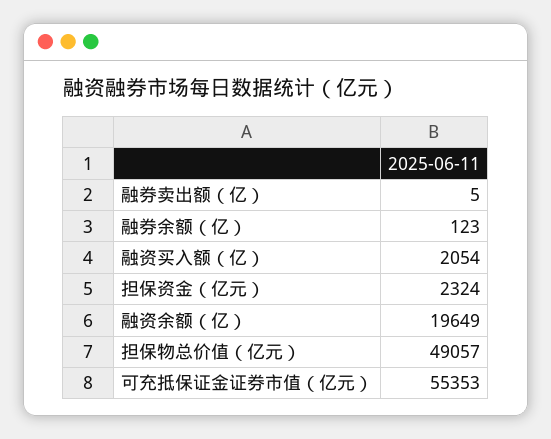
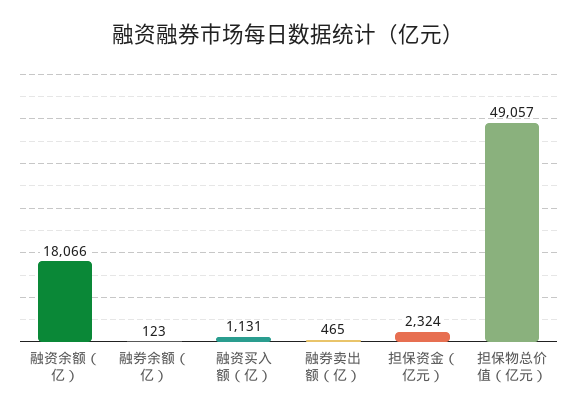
  {
-   "融券卖出额（亿）": 5,
+   "融券卖出额（亿）": 465,
    "融券余额（亿）": 123,
-   "融资买入额（亿）": 2054,
+   "融资买入额（亿）": 1131,
    "担保资金（亿元）": 2324,
-   "融资余额（亿）": 19649,
+   "融资余额（亿）": 18066,
-   "担保物总价值（亿元）": 49057,
+   "担保物总价值（亿元）": 49057
-   "可充抵保证金证券市值（亿元）": 55353
  }

